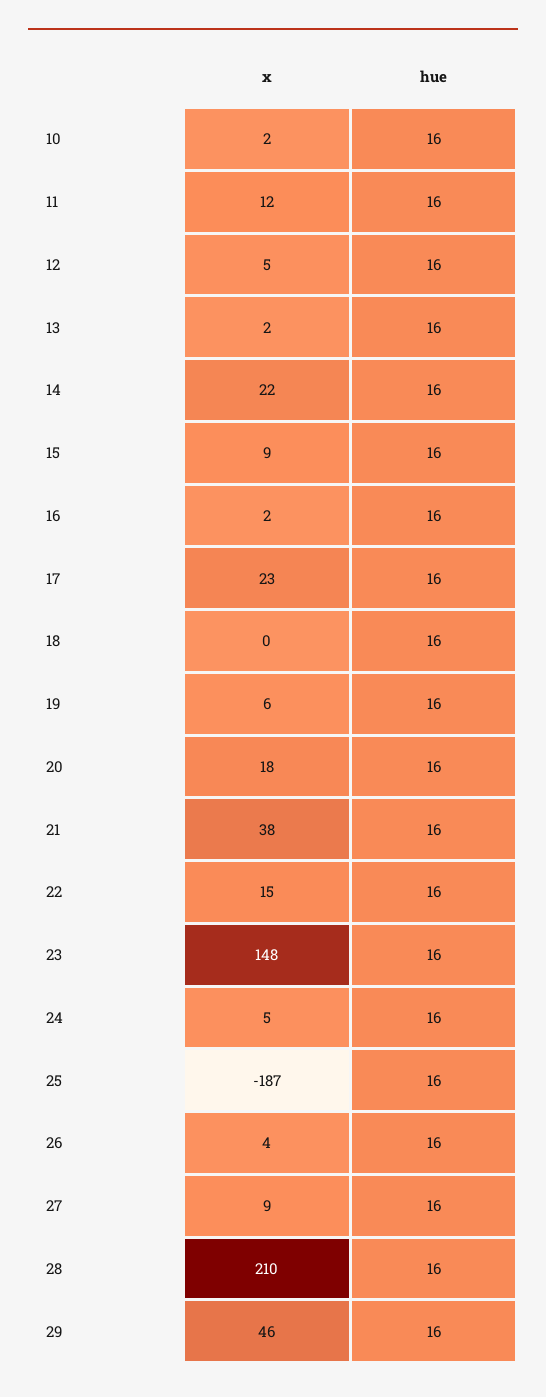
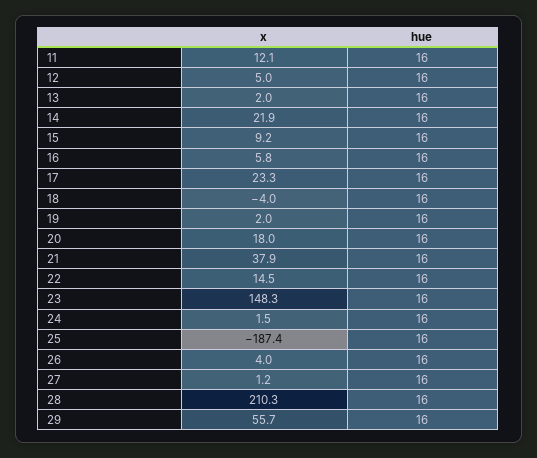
  {
    "x": {
-     "10": 2,
      "11": 12.1,
      "12": 5,
      "13": 2,
      "14": 21.9,
      "15": 9.2,
-     "16": 2,
+     "16": 5.8,
      "17": 23.3,
-     "18": 0,
+     "18": -4,
-     "19": 6,
+     "19": 2,
      "20": 18,
      "21": 37.9,
      "22": 14.5,
      "23": 148.3,
-     "24": 5,
+     "24": 1.5,
      "25": -187.4,
      "26": 4,
-     "27": 9,
+     "27": 1.2,
      "28": 210.3,
-     "29": 46
+     "29": 55.7
    },
    "hue": {
-     "10": 16,
      "11": 16,
      "12": 16,
      "13": 16,
      "14": 16,
      "15": 16,
      "16": 16,
      "17": 16,
      "18": 16,
      "19": 16,
      "20": 16,
      "21": 16,
      "22": 16,
      "23": 16,
      "24": 16,
      "25": 16,
      "26": 16,
      "27": 16,
      "28": 16,
      "29": 16
    }
  }

